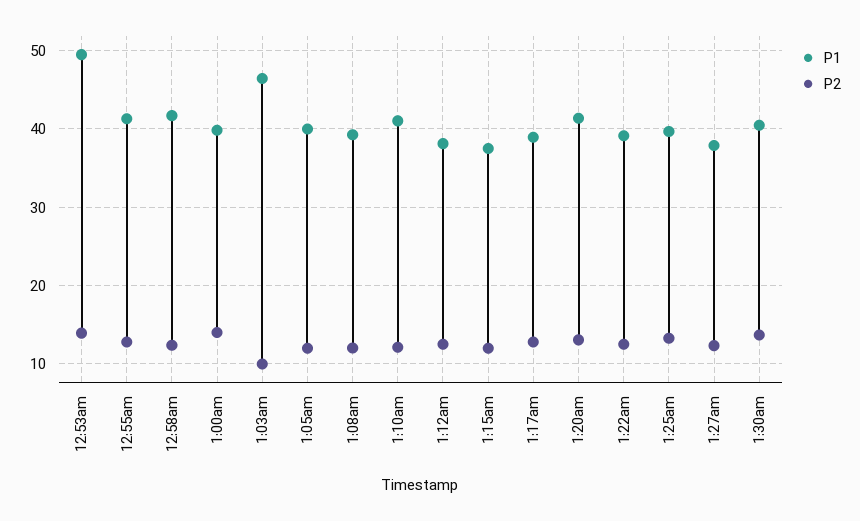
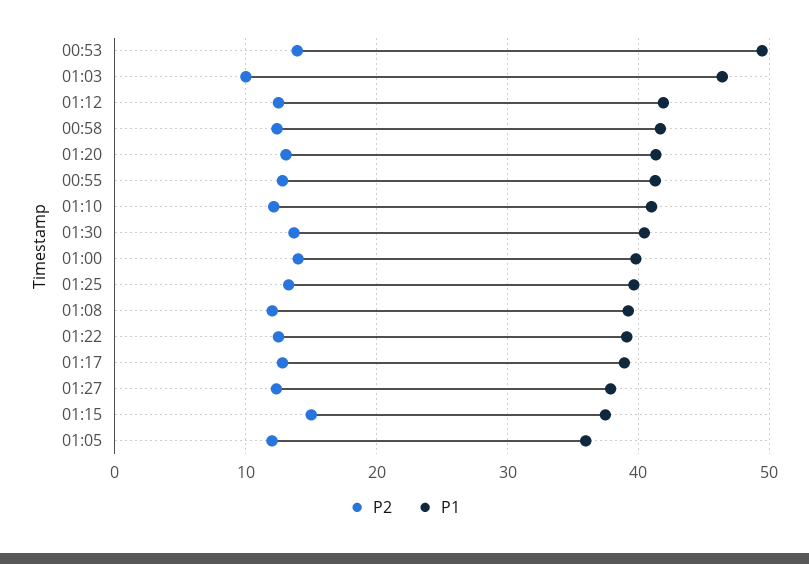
  {
    "P1": {
      "12:53am": 49,
      "12:55am": 41,
      "12:58am": 42,
      "1:00am": 40,
      "1:03am": 46,
-     "1:05am": 40,
+     "1:05am": 36,
      "1:08am": 39,
      "1:10am": 41,
-     "1:12am": 38,
+     "1:12am": 42,
      "1:15am": 37,
      "1:17am": 39,
      "1:20am": 41,
      "1:22am": 39,
      "1:25am": 40,
      "1:27am": 38,
      "1:30am": 40
    },
    "P2": {
      "12:53am": 14,
      "12:55am": 13,
      "12:58am": 12,
      "1:00am": 14,
      "1:03am": 10,
      "1:05am": 12,
      "1:08am": 12,
      "1:10am": 12,
      "1:12am": 13,
-     "1:15am": 12,
+     "1:15am": 15,
      "1:17am": 13,
      "1:20am": 13,
      "1:22am": 13,
      "1:25am": 13,
      "1:27am": 12,
      "1:30am": 14
    }
  }

